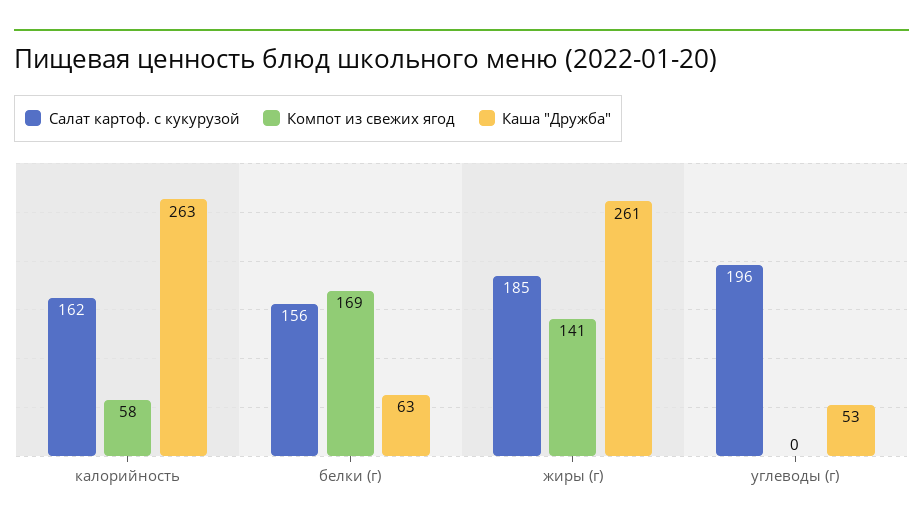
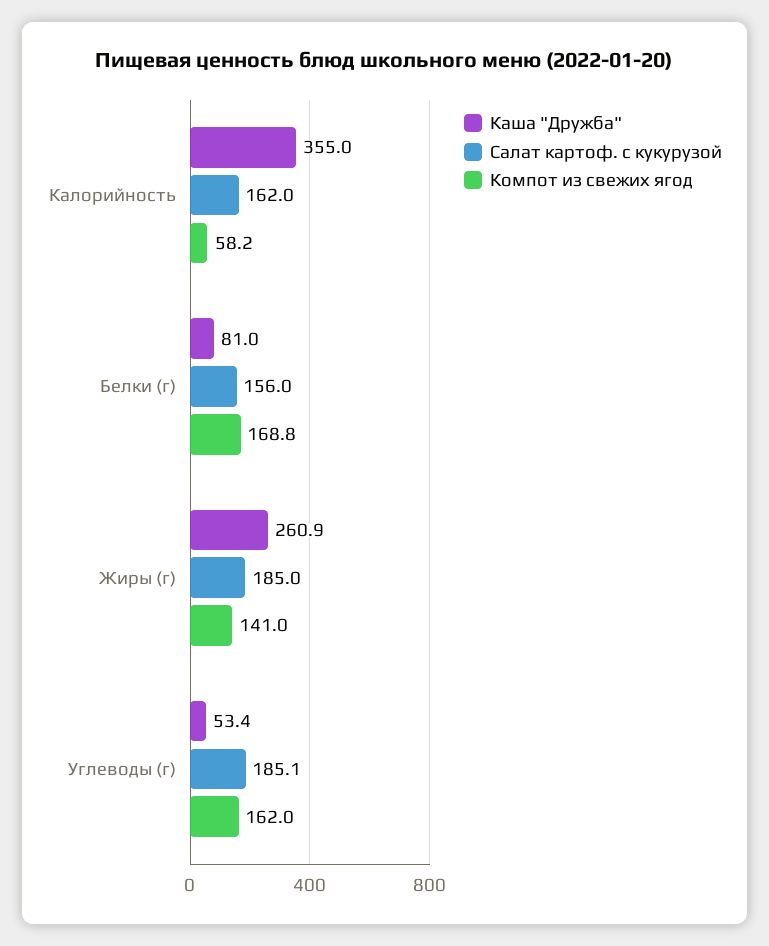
  {
    "Салат картоф. с кукурузой": {
      "калорийность": 162,
      "белки (г)": 156,
      "жиры (г)": 185,
-     "углеводы (г)": 196
+     "углеводы (г)": 185.1
    },
    "Компот из свежих ягод": {
      "калорийность": 58.2,
      "белки (г)": 168.8,
      "жиры (г)": 141,
-     "углеводы (г)": 0
+     "углеводы (г)": 162
    },
    "Каша \"Дружба\"": {
-     "калорийность": 263,
+     "калорийность": 355,
-     "белки (г)": 63,
+     "белки (г)": 81,
      "жиры (г)": 260.9,
      "углеводы (г)": 53.4
    }
  }

